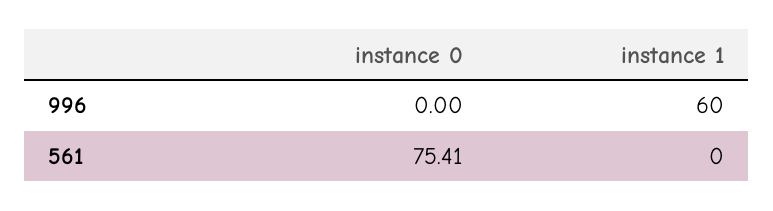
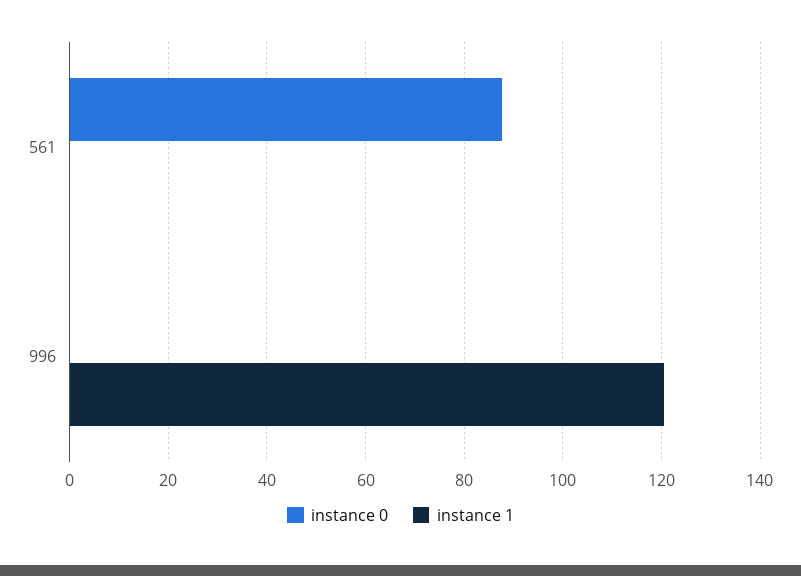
  {
    "instance 0": {
      "996": 0,
-     "561": 75.41
+     "561": 88
    },
    "instance 1": {
-     "996": 60,
+     "996": 120,
      "561": 0
    }
  }

